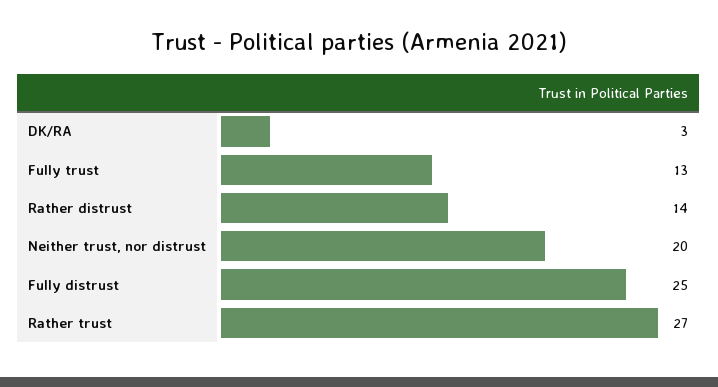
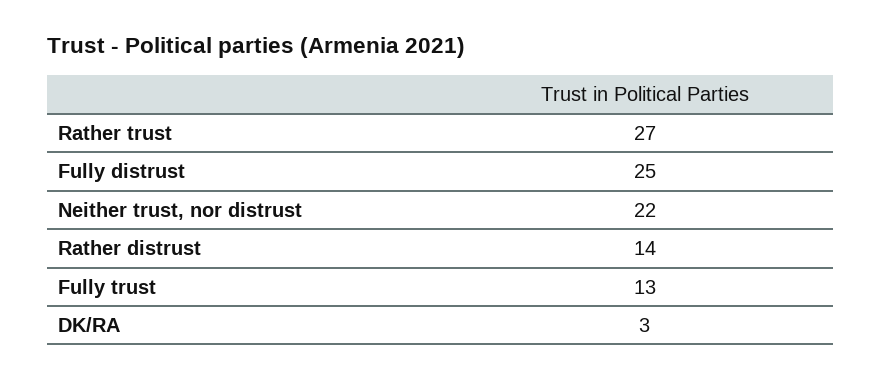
  {
    "DK/RA": 3,
    "Fully trust": 13,
    "Rather distrust": 14,
-   "Neither trust, nor distrust": 20,
+   "Neither trust, nor distrust": 22,
    "Fully distrust": 25,
    "Rather trust": 27
  }

